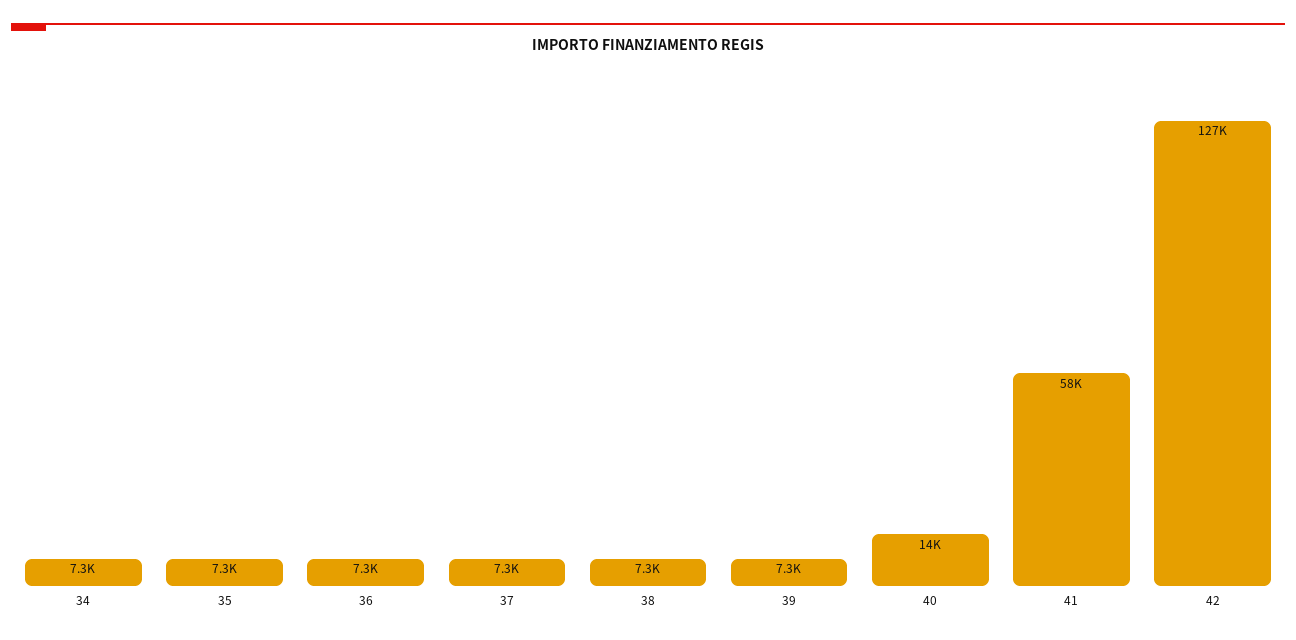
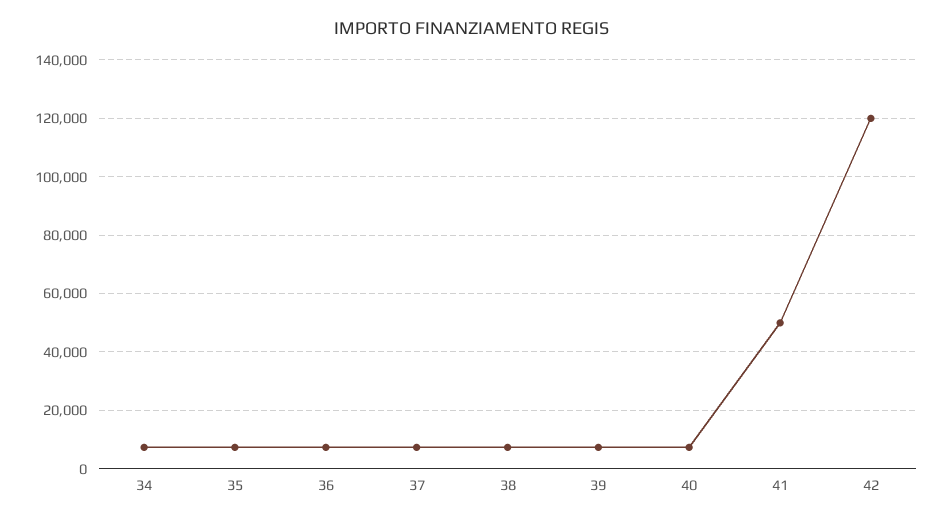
  {
    "34": 7300,
    "35": 7300,
    "36": 7300,
    "37": 7300,
    "38": 7300,
    "39": 7300,
-   "40": 14000,
+   "40": 7500,
-   "41": 58000,
+   "41": 50000,
-   "42": 127000
+   "42": 120000
  }

